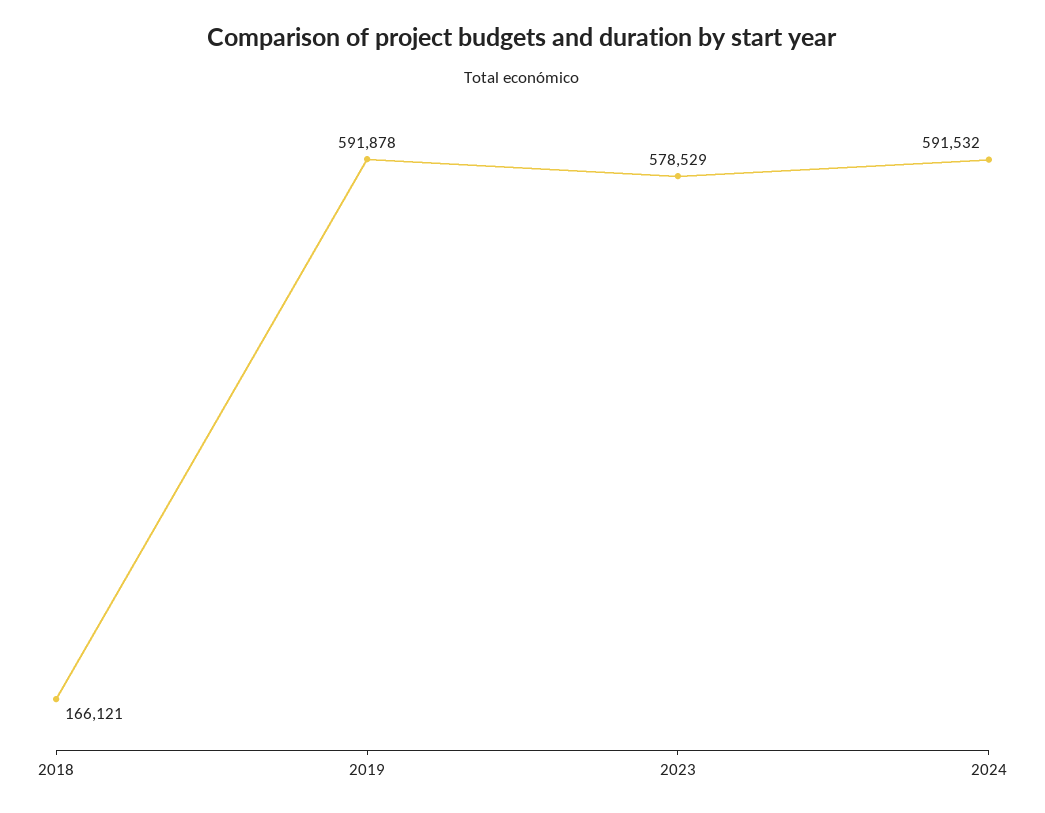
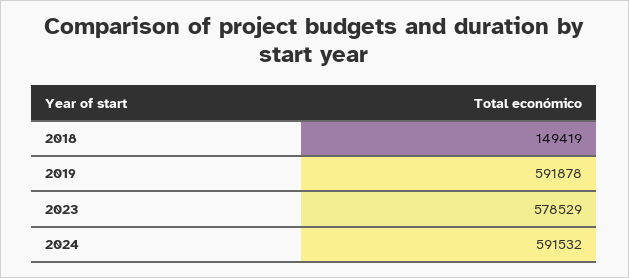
  {
-   "2018": 166121,
+   "2018": 149419,
    "2019": 591878,
    "2023": 578529,
    "2024": 591532
  }

